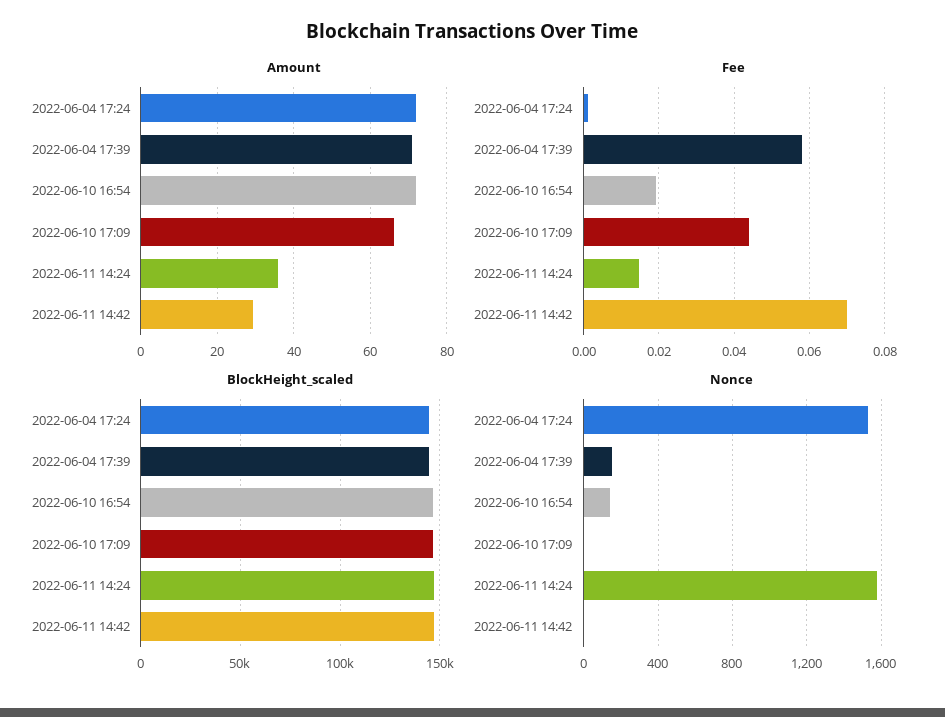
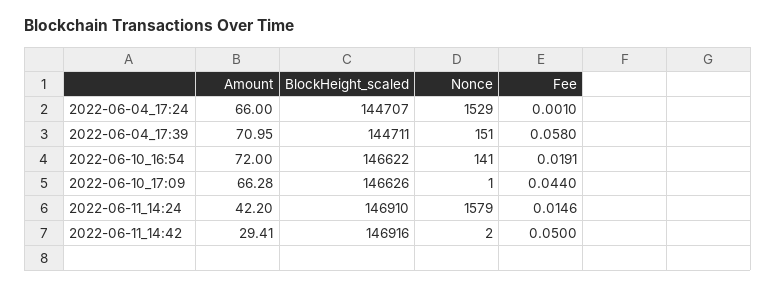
  {
    "Amount": {
-     "2022-06-04 17:24": 72,
+     "2022-06-04 17:24": 66,
      "2022-06-04 17:39": 70.95,
      "2022-06-10 16:54": 72,
      "2022-06-10 17:09": 66.28,
-     "2022-06-11 14:24": 36,
+     "2022-06-11 14:24": 42.2,
      "2022-06-11 14:42": 29.41
    },
    "Fee": {
      "2022-06-04 17:24": 0.001,
      "2022-06-04 17:39": 0.058,
      "2022-06-10 16:54": 0.0191,
      "2022-06-10 17:09": 0.044,
      "2022-06-11 14:24": 0.0146,
-     "2022-06-11 14:42": 0.07
+     "2022-06-11 14:42": 0.05
    },
    "BlockHeight_scaled": {
      "2022-06-04 17:24": 144707,
      "2022-06-04 17:39": 144711,
      "2022-06-10 16:54": 146622,
      "2022-06-10 17:09": 146626,
      "2022-06-11 14:24": 146910,
      "2022-06-11 14:42": 146916
    },
    "Nonce": {
      "2022-06-04 17:24": 1529,
      "2022-06-04 17:39": 151,
      "2022-06-10 16:54": 141,
      "2022-06-10 17:09": 1,
      "2022-06-11 14:24": 1579,
      "2022-06-11 14:42": 2
    }
  }

